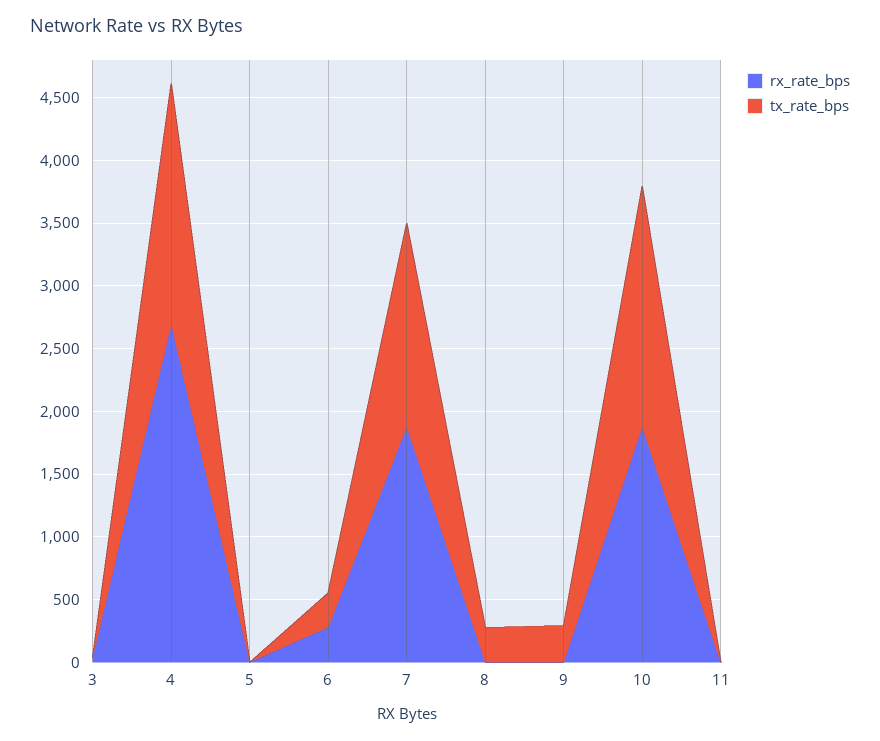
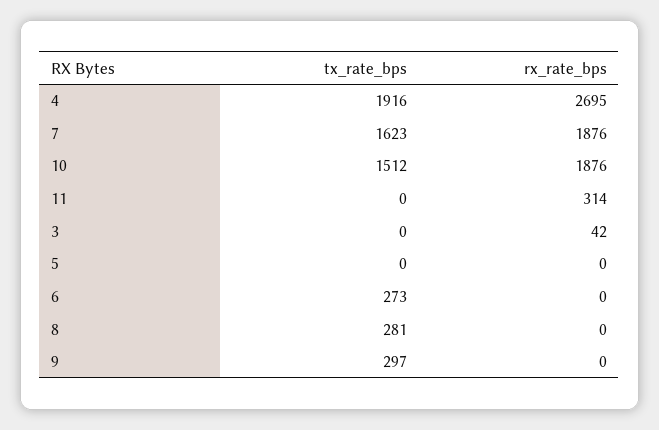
  {
    "rx_rate_bps": {
      "3": 42,
      "4": 2695,
      "5": 0,
-     "6": 300,
+     "6": 0,
      "7": 1876,
      "8": 0,
      "9": 0,
      "10": 1876,
-     "11": 0
+     "11": 314
    },
    "tx_rate_bps": {
      "3": 0,
      "4": 1916,
      "5": 0,
      "6": 273,
      "7": 1623,
      "8": 281,
      "9": 297,
-     "10": 1900,
+     "10": 1512,
      "11": 0
    }
  }

